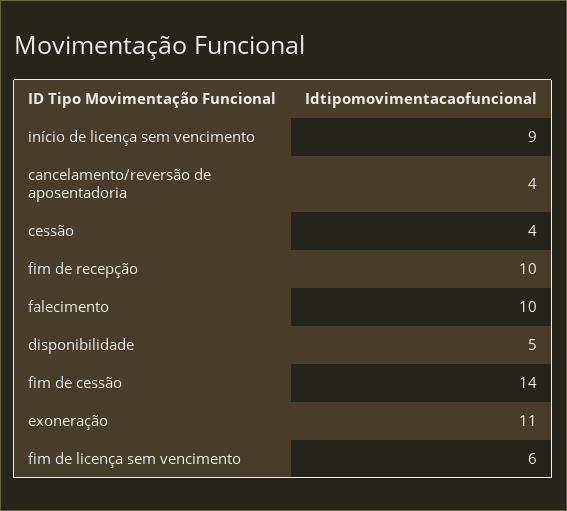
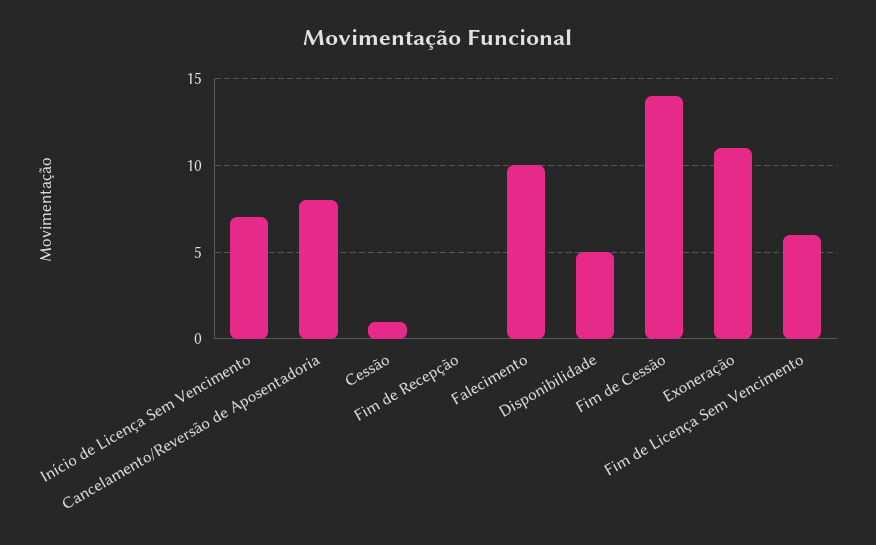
  {
-   "início de licença sem vencimento": 9,
+   "início de licença sem vencimento": 7,
-   "cancelamento/reversão de aposentadoria": 4,
+   "cancelamento/reversão de aposentadoria": 8,
-   "cessão": 4,
+   "cessão": 1,
-   "fim de recepção": 10,
+   "fim de recepção": 0,
    "falecimento": 10,
    "disponibilidade": 5,
    "fim de cessão": 14,
    "exoneração": 11,
    "fim de licença sem vencimento": 6
  }

